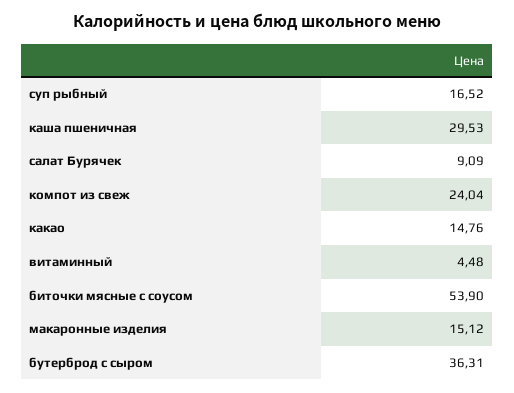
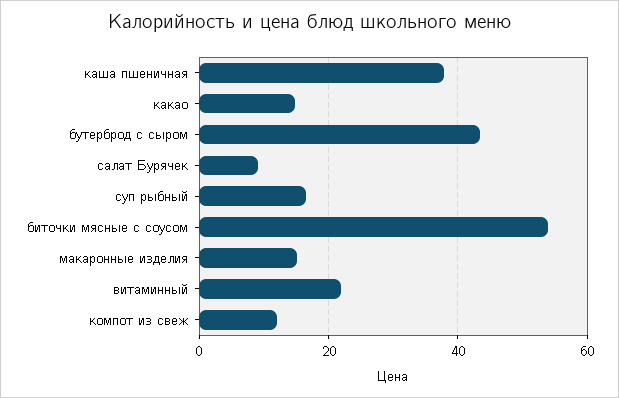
  {
    "суп рыбный": 16.52,
-   "каша пшеничная": 29.53,
+   "каша пшеничная": 38,
    "салат Бурячек": 9.09,
-   "компот из свеж": 24.04,
+   "компот из свеж": 12,
    "какао": 14.76,
-   "витаминный": 4.48,
+   "витаминный": 22,
    "биточки мясные с соусом": 53.9,
    "макаронные изделия": 15.12,
-   "бутерброд с сыром": 36.31
+   "бутерброд с сыром": 44
  }

